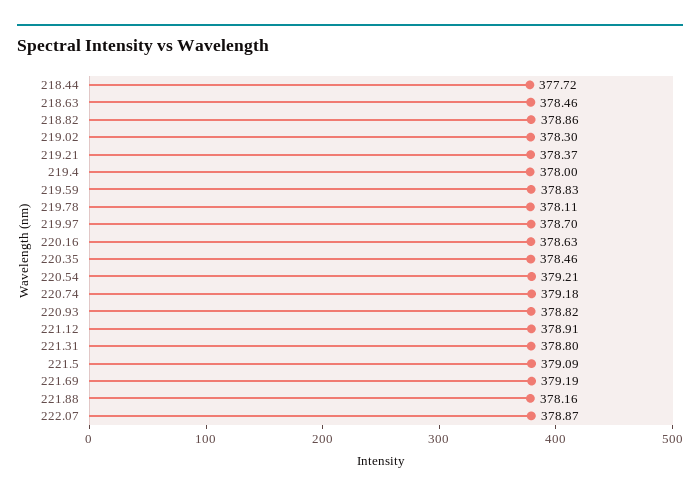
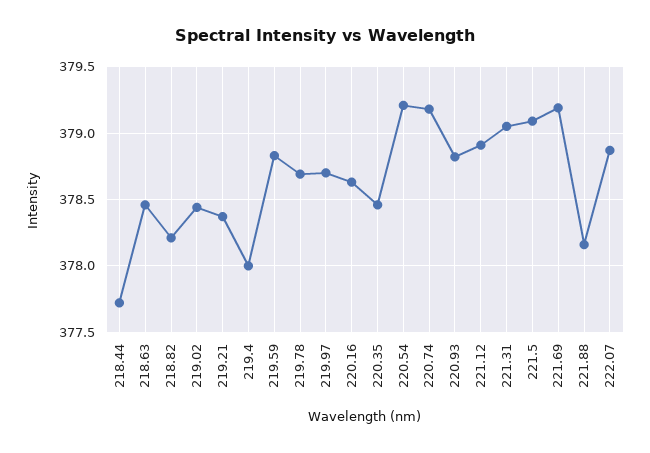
  {
    "218.44": 377.72,
    "218.63": 378.46,
-   "218.82": 378.86,
+   "218.82": 378.2,
-   "219.02": 378.3,
+   "219.02": 378.45,
    "219.21": 378.37,
    "219.4": 378,
    "219.59": 378.83,
-   "219.78": 378.11,
+   "219.78": 378.7,
    "219.97": 378.7,
    "220.16": 378.63,
    "220.35": 378.46,
    "220.54": 379.21,
    "220.74": 379.18,
    "220.93": 378.82,
    "221.12": 378.91,
-   "221.31": 378.8,
+   "221.31": 379.05,
    "221.5": 379.09,
    "221.69": 379.19,
    "221.88": 378.16,
    "222.07": 378.87
  }

